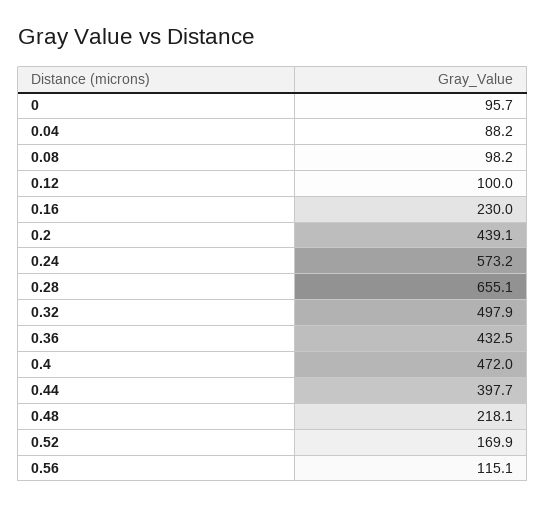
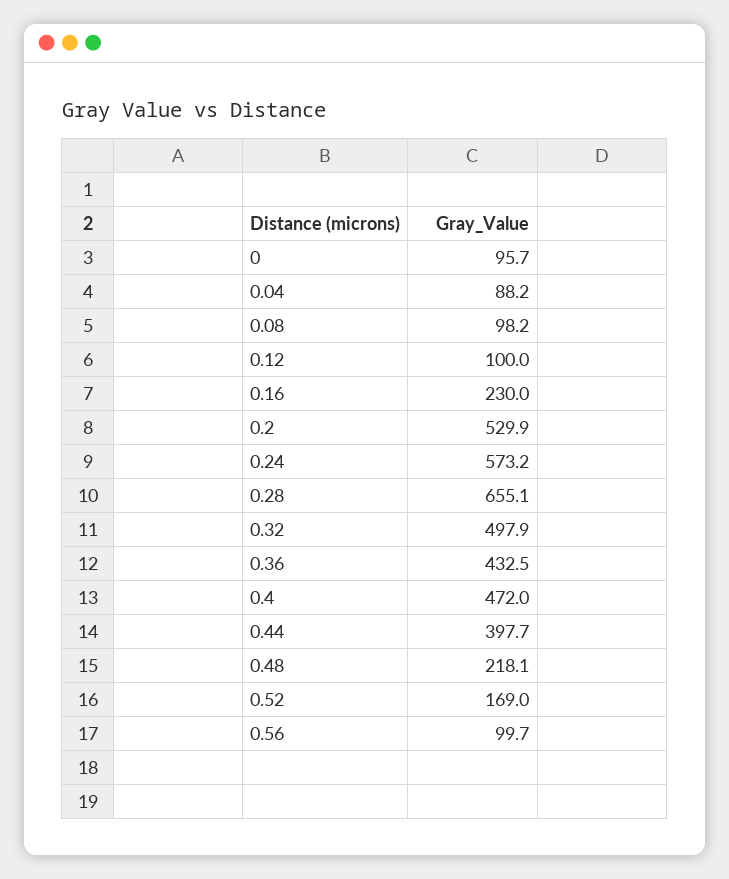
  {
    "0": 95.7,
    "0.04": 88.2,
    "0.08": 98.2,
    "0.12": 100,
    "0.16": 230,
-   "0.2": 439.1,
+   "0.2": 529.9,
    "0.24": 573.2,
    "0.28": 655.1,
    "0.32": 497.9,
    "0.36": 432.5,
    "0.4": 472,
    "0.44": 397.7,
    "0.48": 218.1,
-   "0.52": 169.9,
+   "0.52": 169,
-   "0.56": 115.1
+   "0.56": 99.7
  }

